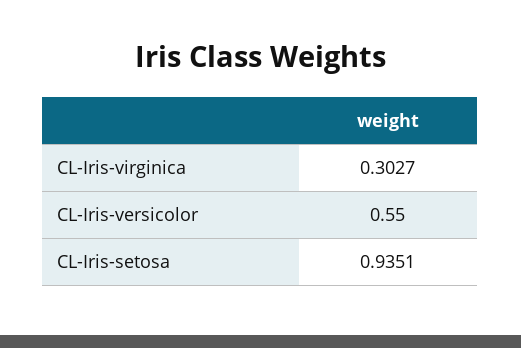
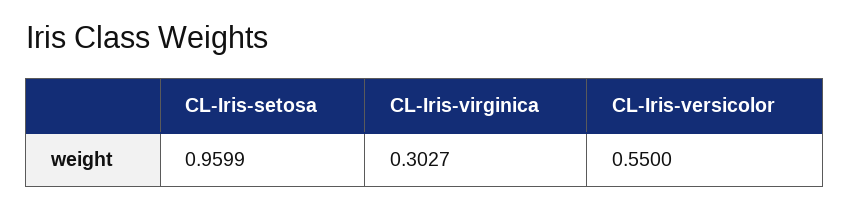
  {
    "CL-Iris-virginica": 0.3027,
    "CL-Iris-versicolor": 0.55,
-   "CL-Iris-setosa": 0.9351
+   "CL-Iris-setosa": 0.9599
  }

